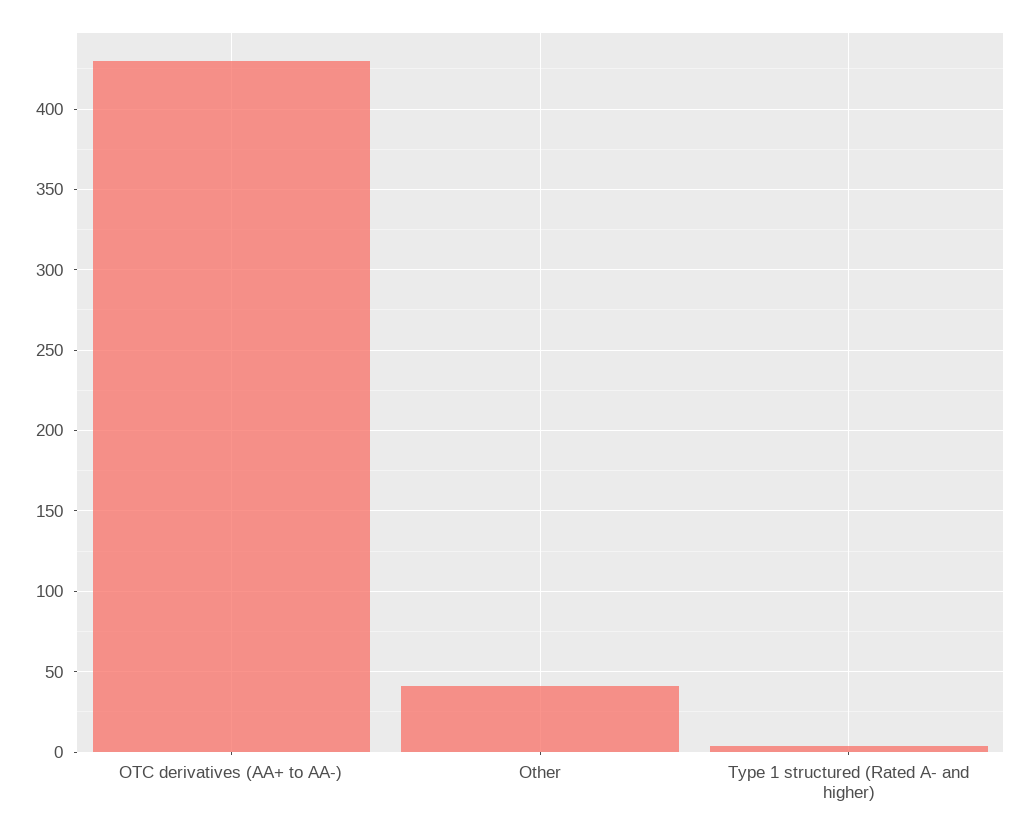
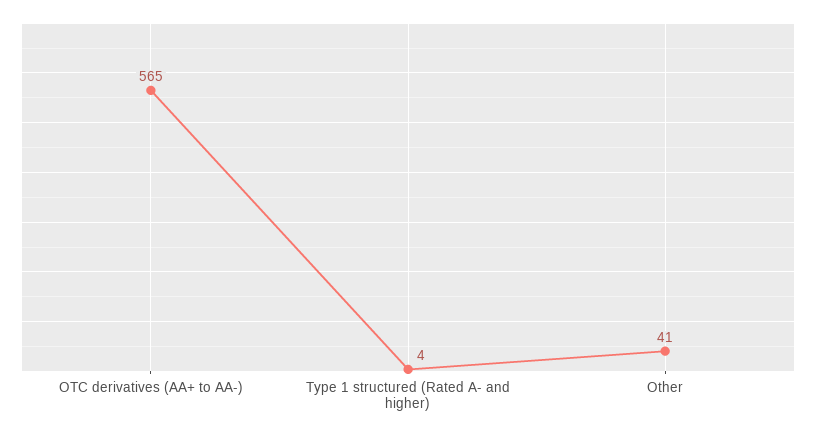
  {
-   "OTC derivatives (AA+ to AA-)": 430,
+   "OTC derivatives (AA+ to AA-)": 565,
    "Other": 41,
    "Type 1 structured (Rated A- and higher)": 4
  }

